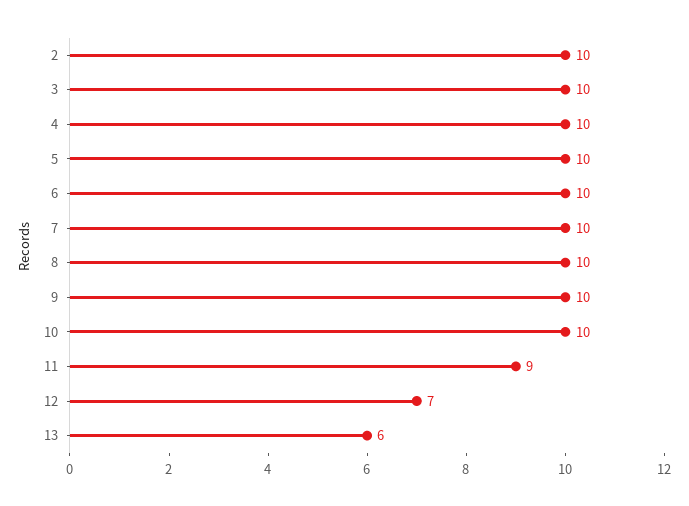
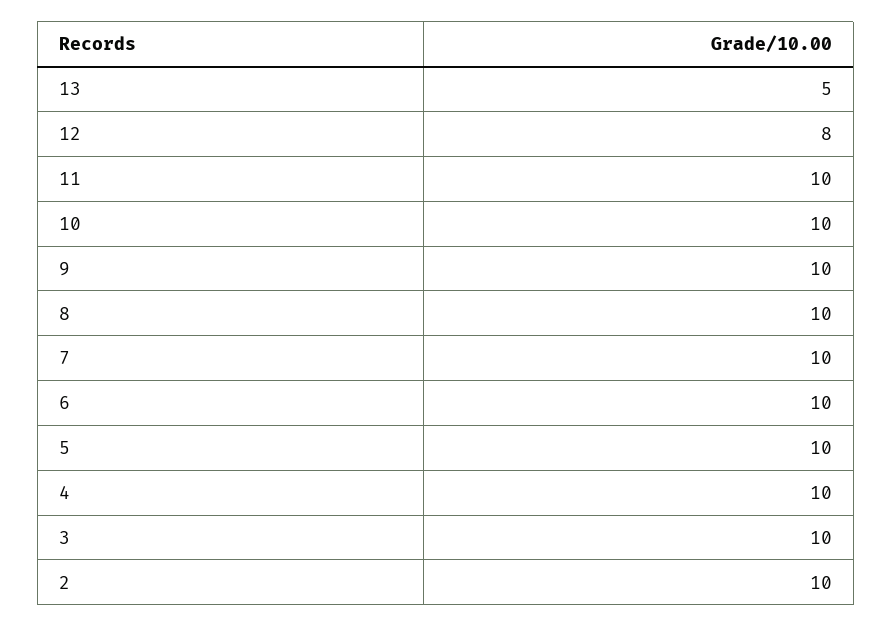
  {
    "2": 10,
    "3": 10,
    "4": 10,
    "5": 10,
    "6": 10,
    "7": 10,
    "8": 10,
    "9": 10,
    "10": 10,
-   "11": 9,
+   "11": 10,
-   "12": 7,
+   "12": 8,
-   "13": 6
+   "13": 5
  }

